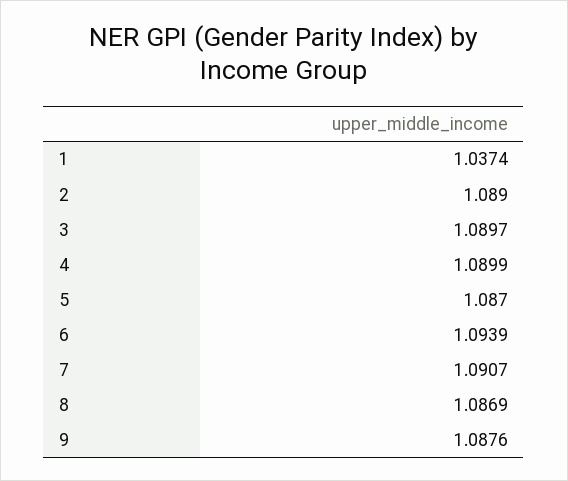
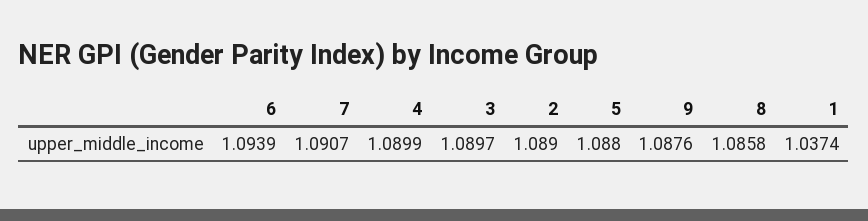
  {
    "1": 1.0374,
    "2": 1.089,
    "3": 1.0897,
    "4": 1.0899,
-   "5": 1.087,
+   "5": 1.088,
    "6": 1.0939,
    "7": 1.0907,
-   "8": 1.0869,
+   "8": 1.0858,
    "9": 1.0876
  }

